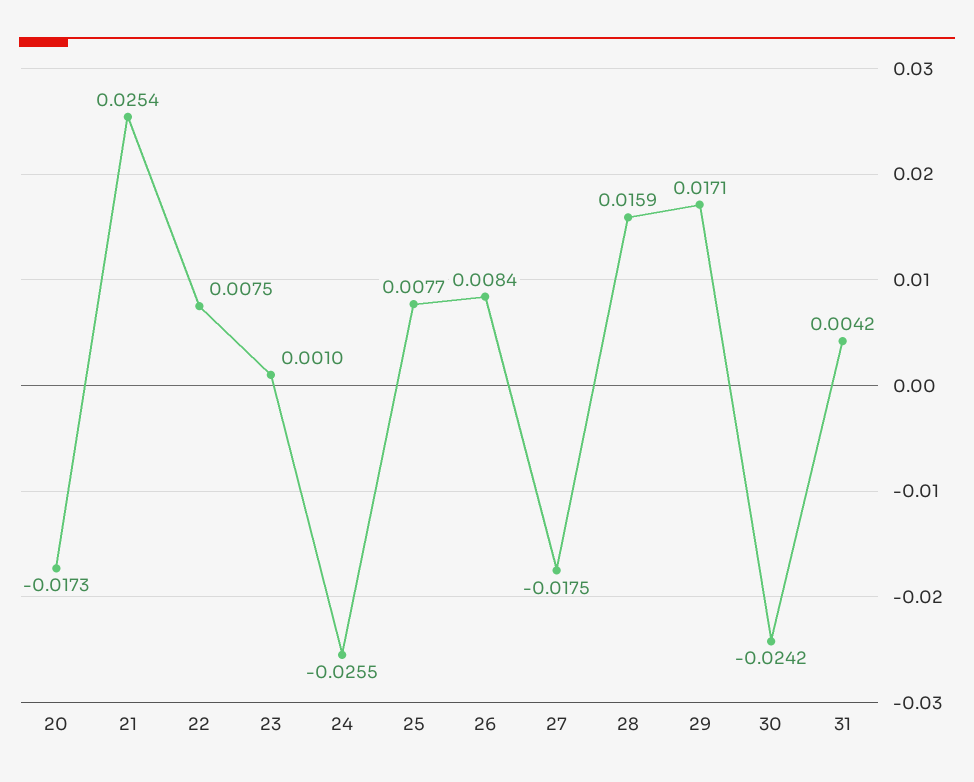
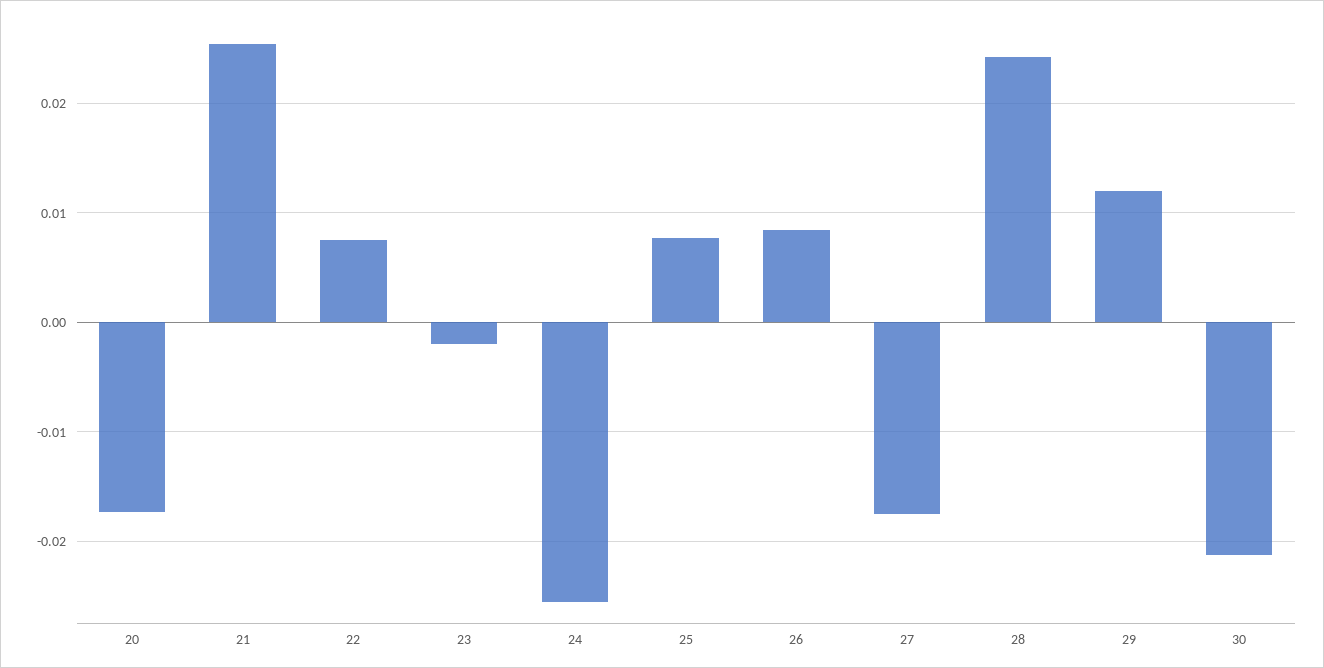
  {
    "20": -0.0173,
    "21": 0.0254,
    "22": 0.0075,
-   "23": 0.001,
+   "23": -0.002,
    "24": -0.0255,
    "25": 0.0077,
    "26": 0.0084,
    "27": -0.0175,
-   "28": 0.0159,
+   "28": 0.024,
-   "29": 0.0171,
+   "29": 0.012,
-   "30": -0.0242,
+   "30": -0.021
-   "31": 0.0042
  }

